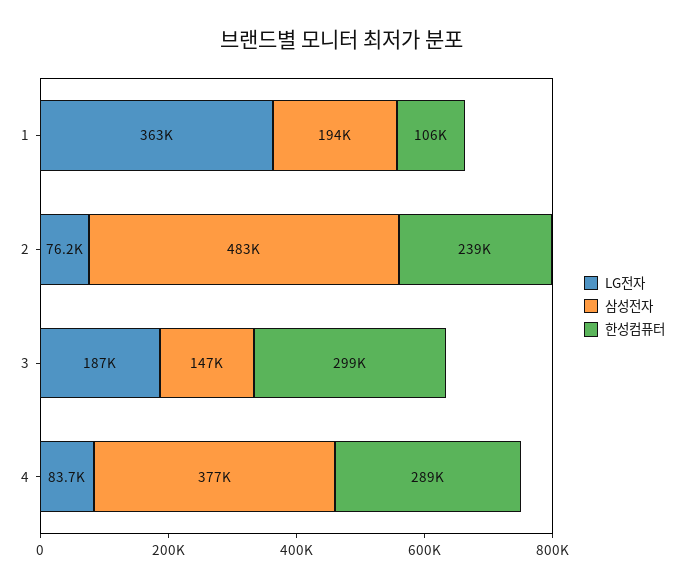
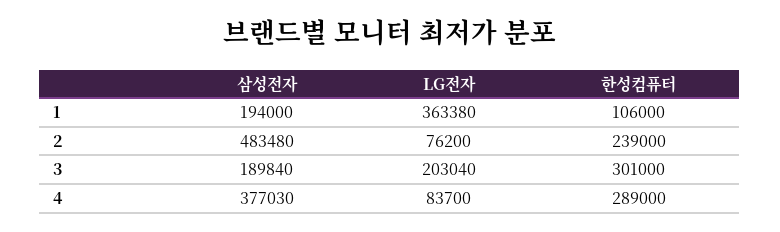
  {
    "LG전자": {
      "1": 363380,
      "2": 76200,
-     "3": 187000,
+     "3": 203040,
      "4": 83700
    },
    "삼성전자": {
      "1": 194000,
      "2": 483480,
-     "3": 147000,
+     "3": 189840,
      "4": 377030
    },
    "한성컴퓨터": {
      "1": 106000,
      "2": 239000,
-     "3": 299000,
+     "3": 301000,
      "4": 289000
    }
  }

